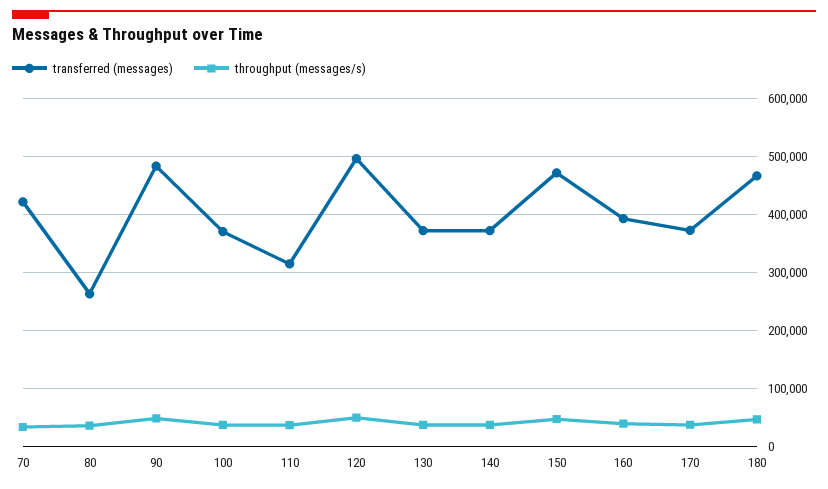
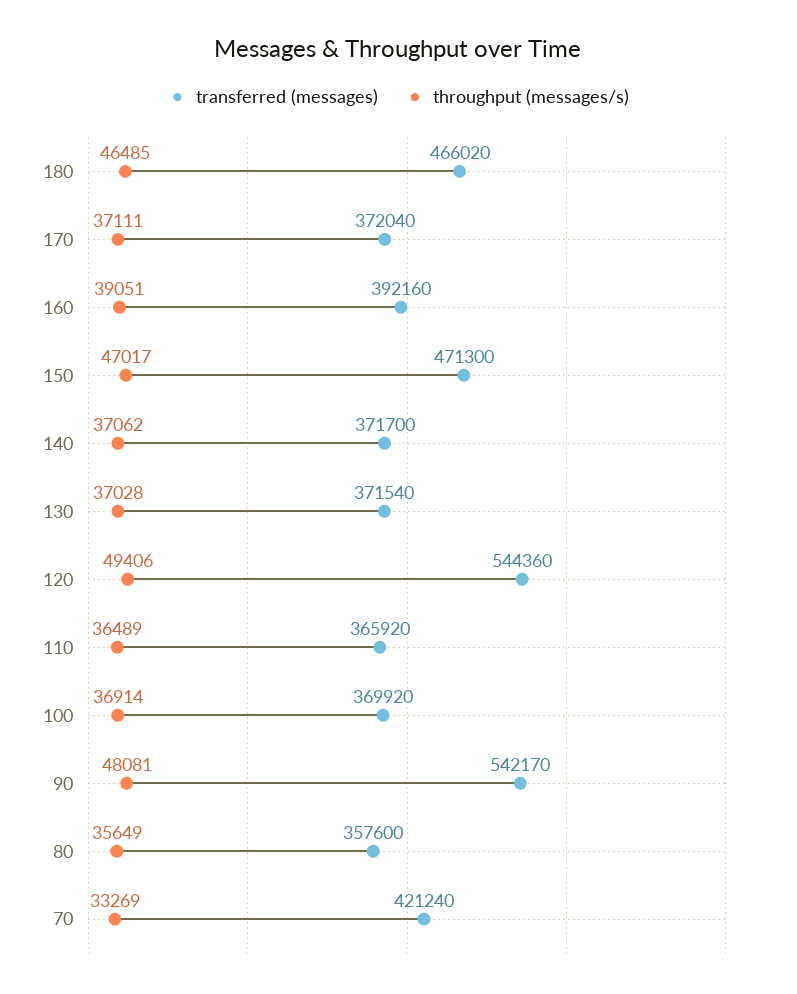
  {
    "transferred (messages)": {
      "70": 421240,
-     "80": 260000,
+     "80": 357600,
-     "90": 480000,
+     "90": 542170,
      "100": 369920,
-     "110": 320000,
+     "110": 365920,
-     "120": 500000,
+     "120": 544360,
      "130": 371540,
      "140": 371700,
      "150": 471300,
      "160": 392160,
      "170": 372040,
      "180": 466020
    },
    "throughput (messages/s)": {
      "70": 33269,
      "80": 35649,
      "90": 48081,
      "100": 36914,
      "110": 36489,
      "120": 49406,
      "130": 37028,
      "140": 37062,
      "150": 47017,
      "160": 39051,
      "170": 37111,
      "180": 46485
    }
  }

